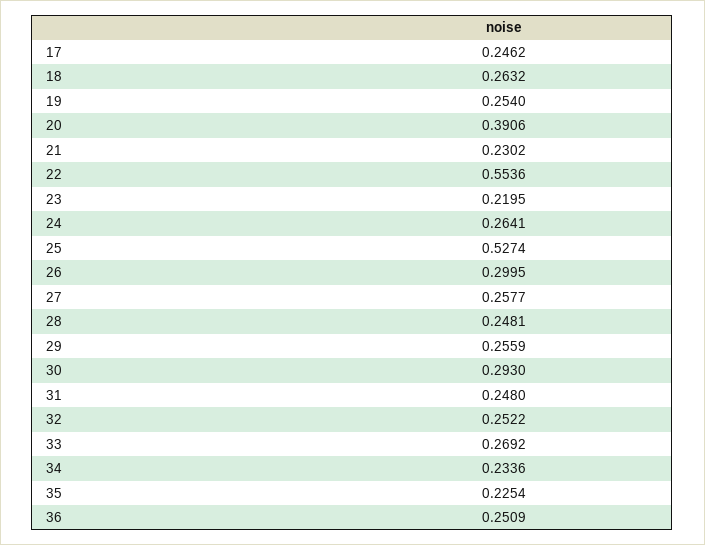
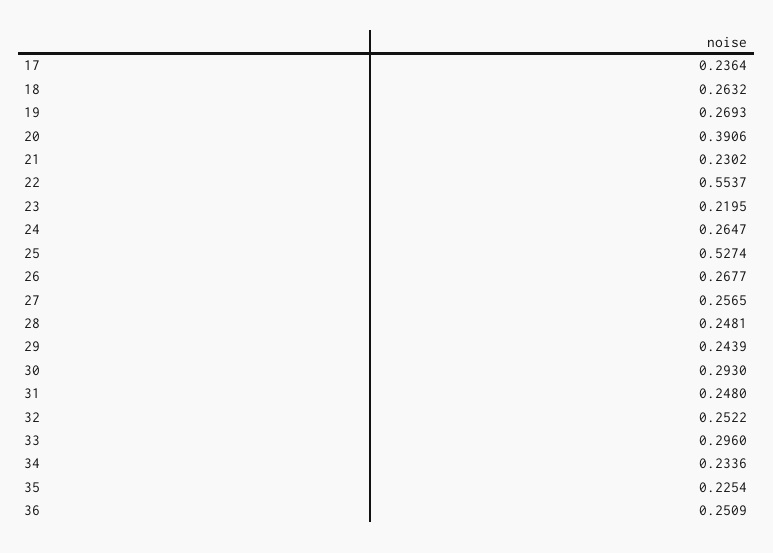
  {
-   "17": 0.2462,
+   "17": 0.2364,
    "18": 0.2632,
-   "19": 0.254,
+   "19": 0.2693,
    "20": 0.3906,
    "21": 0.2302,
-   "22": 0.5536,
+   "22": 0.5537,
    "23": 0.2195,
-   "24": 0.2641,
+   "24": 0.2647,
    "25": 0.5274,
-   "26": 0.2995,
+   "26": 0.2677,
-   "27": 0.2577,
+   "27": 0.2565,
    "28": 0.2481,
-   "29": 0.2559,
+   "29": 0.2439,
    "30": 0.293,
    "31": 0.248,
    "32": 0.2522,
-   "33": 0.2692,
+   "33": 0.296,
    "34": 0.2336,
    "35": 0.2254,
    "36": 0.2509
  }

